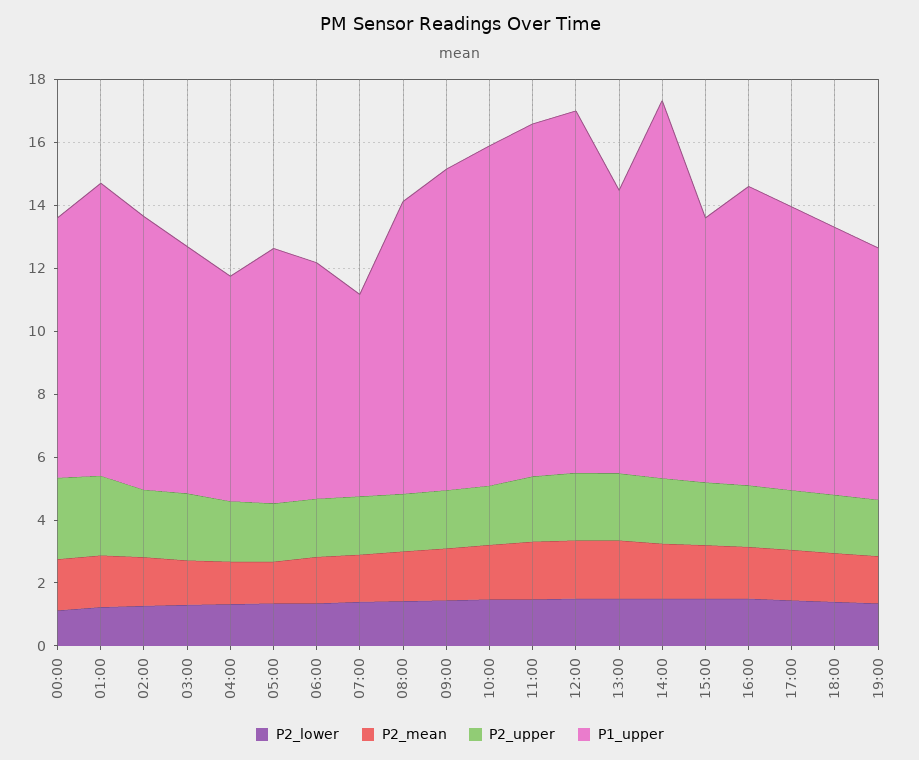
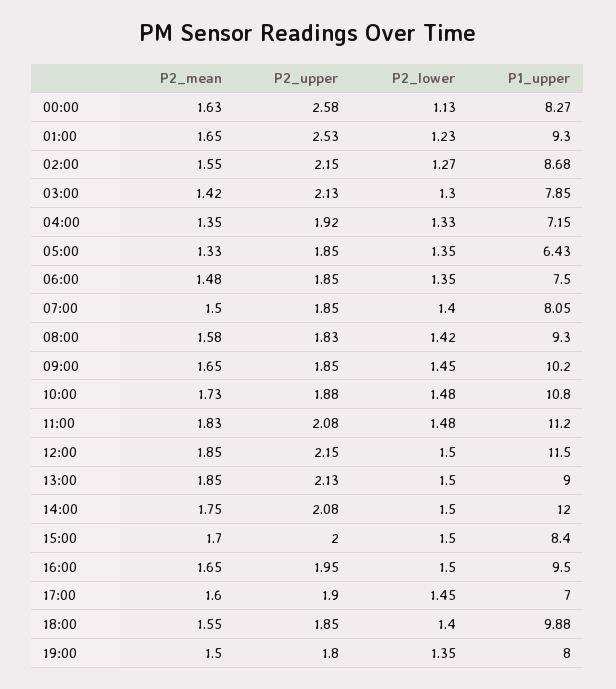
  {
    "P2_lower": {
      "00:00": 1.13,
      "01:00": 1.23,
      "02:00": 1.27,
      "03:00": 1.3,
      "04:00": 1.33,
      "05:00": 1.35,
      "06:00": 1.35,
      "07:00": 1.4,
      "08:00": 1.42,
      "09:00": 1.45,
      "10:00": 1.48,
      "11:00": 1.48,
      "12:00": 1.5,
      "13:00": 1.5,
      "14:00": 1.5,
      "15:00": 1.5,
      "16:00": 1.5,
      "17:00": 1.45,
      "18:00": 1.4,
      "19:00": 1.35
    },
    "P2_mean": {
      "00:00": 1.63,
      "01:00": 1.65,
      "02:00": 1.55,
      "03:00": 1.42,
      "04:00": 1.35,
      "05:00": 1.33,
      "06:00": 1.48,
      "07:00": 1.5,
      "08:00": 1.58,
      "09:00": 1.65,
      "10:00": 1.73,
      "11:00": 1.83,
      "12:00": 1.85,
      "13:00": 1.85,
      "14:00": 1.75,
      "15:00": 1.7,
      "16:00": 1.65,
      "17:00": 1.6,
      "18:00": 1.55,
      "19:00": 1.5
    },
    "P2_upper": {
      "00:00": 2.58,
      "01:00": 2.53,
      "02:00": 2.15,
      "03:00": 2.13,
      "04:00": 1.92,
      "05:00": 1.85,
      "06:00": 1.85,
      "07:00": 1.85,
      "08:00": 1.83,
      "09:00": 1.85,
      "10:00": 1.88,
      "11:00": 2.08,
      "12:00": 2.15,
      "13:00": 2.13,
      "14:00": 2.08,
      "15:00": 2,
      "16:00": 1.95,
      "17:00": 1.9,
      "18:00": 1.85,
      "19:00": 1.8
    },
    "P1_upper": {
      "00:00": 8.27,
      "01:00": 9.3,
      "02:00": 8.68,
      "03:00": 7.85,
      "04:00": 7.15,
-     "05:00": 8,
+     "05:00": 6.43,
      "06:00": 7.5,
-     "07:00": 6.5,
+     "07:00": 8.05,
      "08:00": 9.3,
      "09:00": 10.2,
      "10:00": 10.8,
      "11:00": 11.2,
      "12:00": 11.5,
      "13:00": 9,
      "14:00": 12,
      "15:00": 8.4,
      "16:00": 9.5,
-     "17:00": 9,
+     "17:00": 7,
-     "18:00": 8.5,
+     "18:00": 9.88,
      "19:00": 8
    }
  }

